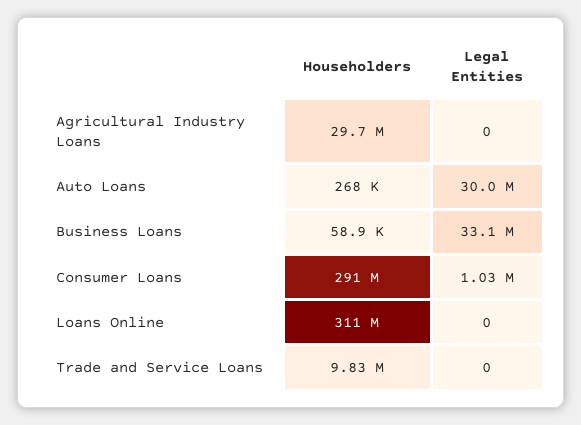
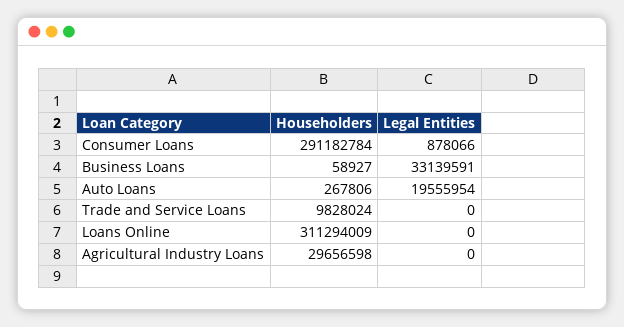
  {
    "Householders": {
      "Agricultural Industry Loans": 29656598,
      "Auto Loans": 267806,
      "Business Loans": 58927,
      "Consumer Loans": 291182784,
      "Loans Online": 311294009,
      "Trade and Service Loans": 9828024
    },
    "Legal Entities": {
      "Agricultural Industry Loans": 0,
-     "Auto Loans": 30000000,
+     "Auto Loans": 19555954,
      "Business Loans": 33139591,
-     "Consumer Loans": 1030000,
+     "Consumer Loans": 878066,
      "Loans Online": 0,
      "Trade and Service Loans": 0
    }
  }

